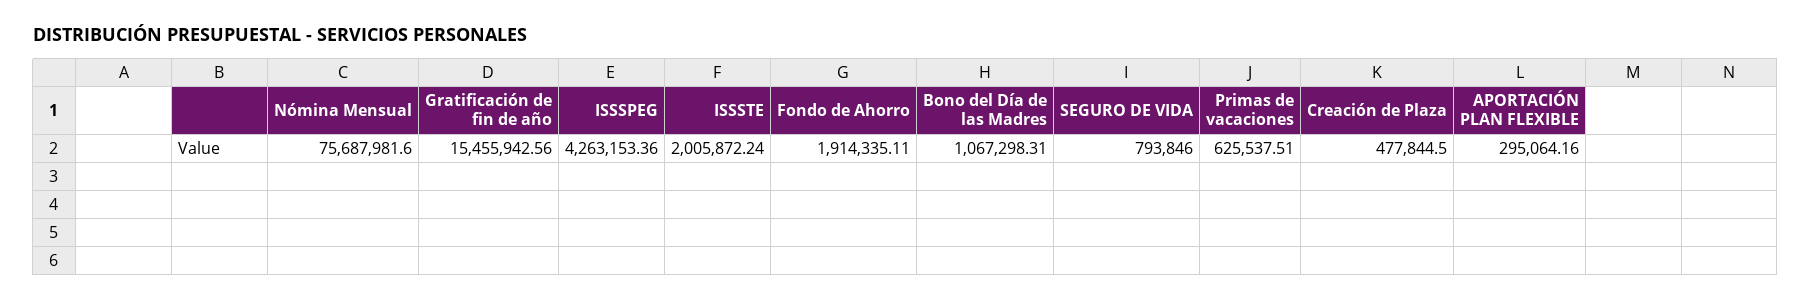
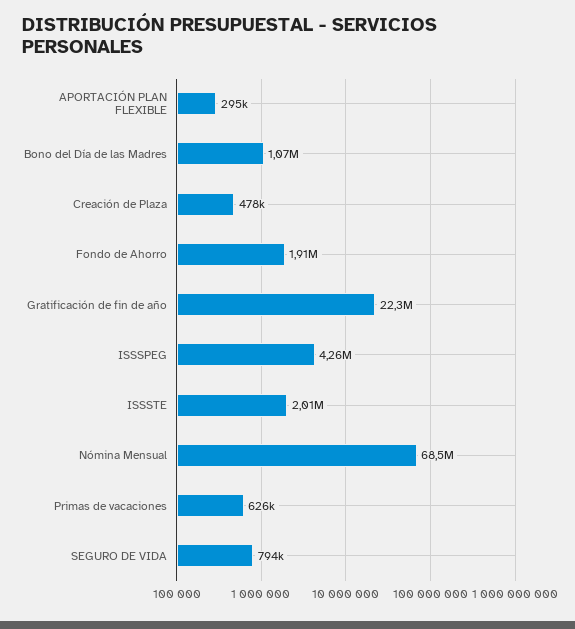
  {
-   "Nómina Mensual": 75687981.6,
+   "Nómina Mensual": 68500000,
-   "Gratificación de fin de año": 15455942.56,
+   "Gratificación de fin de año": 22300000,
    "ISSSPEG": 4263153.36,
    "ISSSTE": 2005872.24,
    "Fondo de Ahorro": 1914335.11,
    "Bono del Día de las Madres": 1067298.31,
    "SEGURO DE VIDA": 793846,
    "Primas de vacaciones": 625537.51,
    "Creación de Plaza": 477844.5,
    "APORTACIÓN PLAN FLEXIBLE": 295064.16
  }

